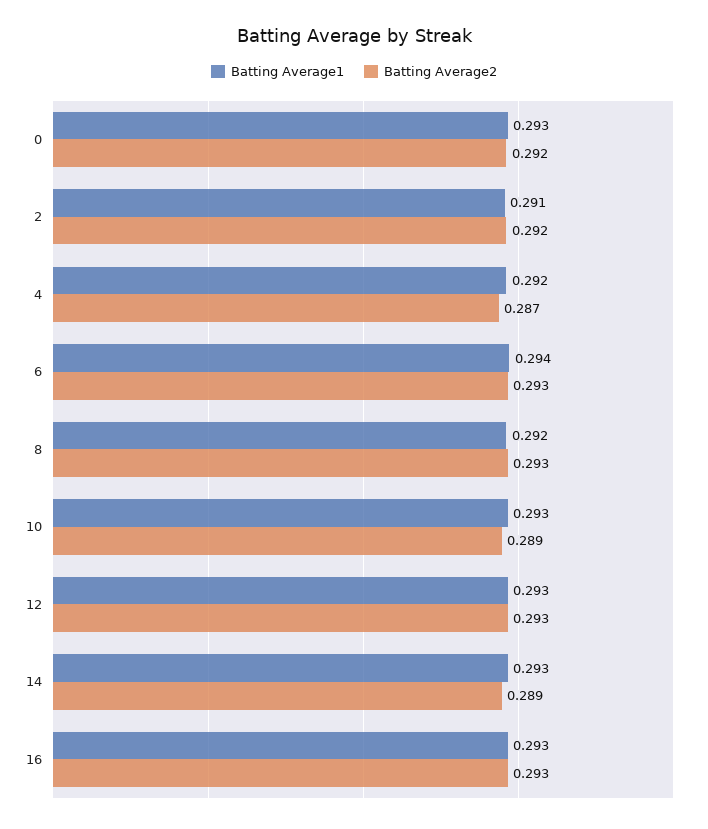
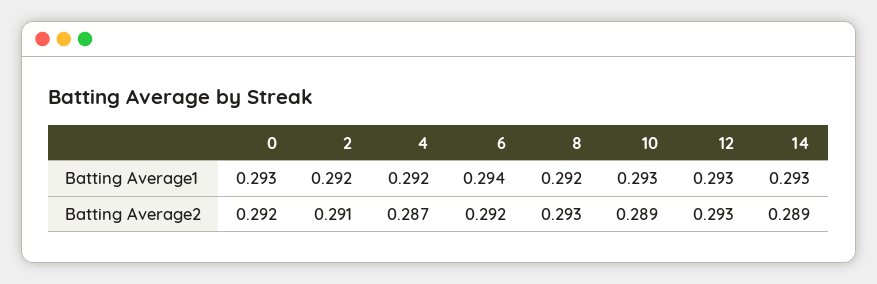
  {
    "Batting Average1": {
      "0": 0.293,
-     "2": 0.291,
+     "2": 0.292,
      "4": 0.292,
      "6": 0.294,
      "8": 0.292,
      "10": 0.293,
      "12": 0.293,
-     "14": 0.293,
+     "14": 0.293
-     "16": 0.293
    },
    "Batting Average2": {
      "0": 0.292,
-     "2": 0.292,
+     "2": 0.291,
      "4": 0.287,
-     "6": 0.293,
+     "6": 0.292,
      "8": 0.293,
      "10": 0.289,
      "12": 0.293,
-     "14": 0.289,
+     "14": 0.289
-     "16": 0.293
    }
  }

